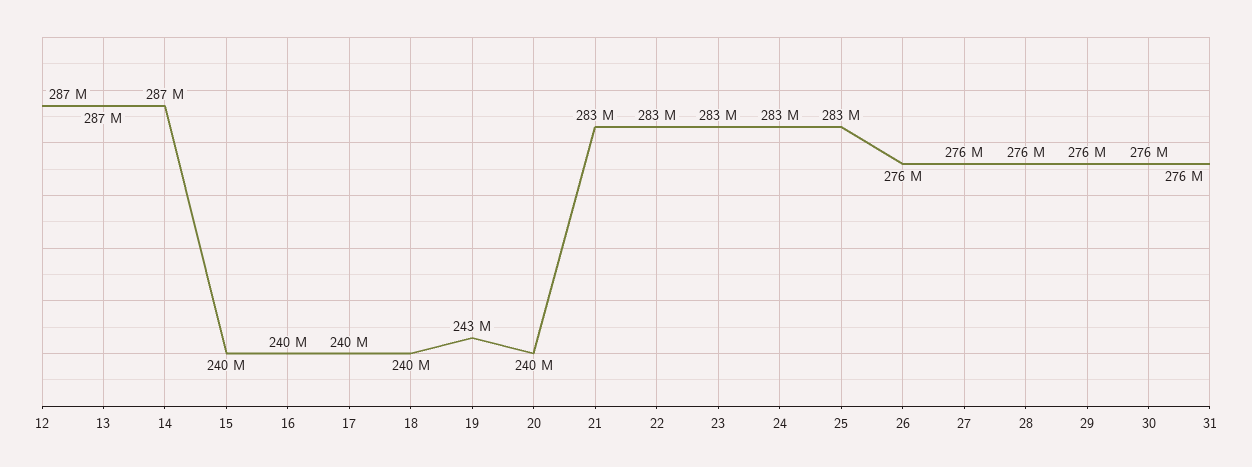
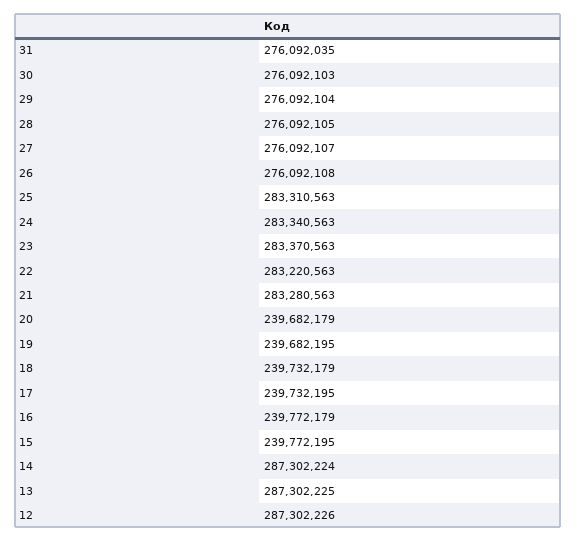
  {
    "12": 287302226,
    "13": 287302225,
    "14": 287302224,
    "15": 239772195,
    "16": 239772179,
    "17": 239732195,
    "18": 239732179,
-   "19": 243000000,
+   "19": 239682195,
    "20": 239682179,
    "21": 283280563,
    "22": 283220563,
    "23": 283370563,
    "24": 283340563,
    "25": 283310563,
    "26": 276092108,
    "27": 276092107,
    "28": 276092105,
    "29": 276092104,
    "30": 276092103,
    "31": 276092035
  }

